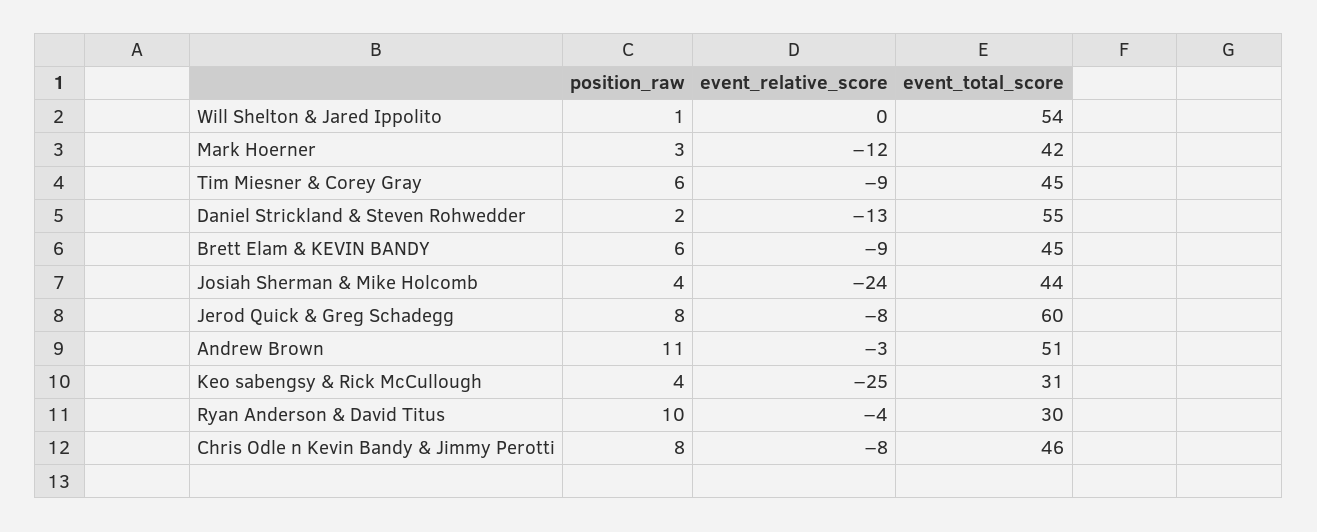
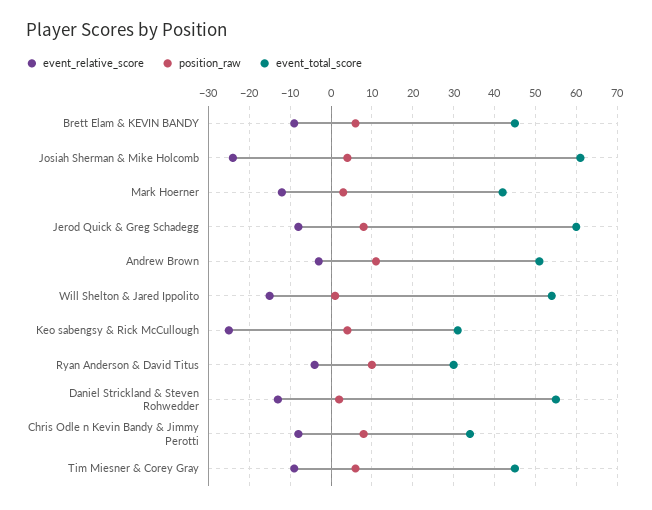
  {
    "position_raw": {
      "Will Shelton & Jared Ippolito": 1,
      "Mark Hoerner": 3,
      "Tim Miesner & Corey Gray": 6,
      "Daniel Strickland & Steven Rohwedder": 2,
      "Brett Elam & KEVIN BANDY": 6,
      "Josiah Sherman & Mike Holcomb": 4,
      "Jerod Quick & Greg Schadegg": 8,
      "Andrew Brown": 11,
      "Keo sabengsy & Rick McCullough": 4,
      "Ryan Anderson & David Titus": 10,
      "Chris Odle n Kevin Bandy & Jimmy Perotti": 8
    },
    "event_relative_score": {
-     "Will Shelton & Jared Ippolito": 0,
+     "Will Shelton & Jared Ippolito": -15,
      "Mark Hoerner": -12,
      "Tim Miesner & Corey Gray": -9,
      "Daniel Strickland & Steven Rohwedder": -13,
      "Brett Elam & KEVIN BANDY": -9,
      "Josiah Sherman & Mike Holcomb": -24,
      "Jerod Quick & Greg Schadegg": -8,
      "Andrew Brown": -3,
      "Keo sabengsy & Rick McCullough": -25,
      "Ryan Anderson & David Titus": -4,
      "Chris Odle n Kevin Bandy & Jimmy Perotti": -8
    },
    "event_total_score": {
      "Will Shelton & Jared Ippolito": 54,
      "Mark Hoerner": 42,
      "Tim Miesner & Corey Gray": 45,
      "Daniel Strickland & Steven Rohwedder": 55,
      "Brett Elam & KEVIN BANDY": 45,
-     "Josiah Sherman & Mike Holcomb": 44,
+     "Josiah Sherman & Mike Holcomb": 60,
      "Jerod Quick & Greg Schadegg": 60,
      "Andrew Brown": 51,
      "Keo sabengsy & Rick McCullough": 31,
      "Ryan Anderson & David Titus": 30,
-     "Chris Odle n Kevin Bandy & Jimmy Perotti": 46
+     "Chris Odle n Kevin Bandy & Jimmy Perotti": 35
    }
  }

